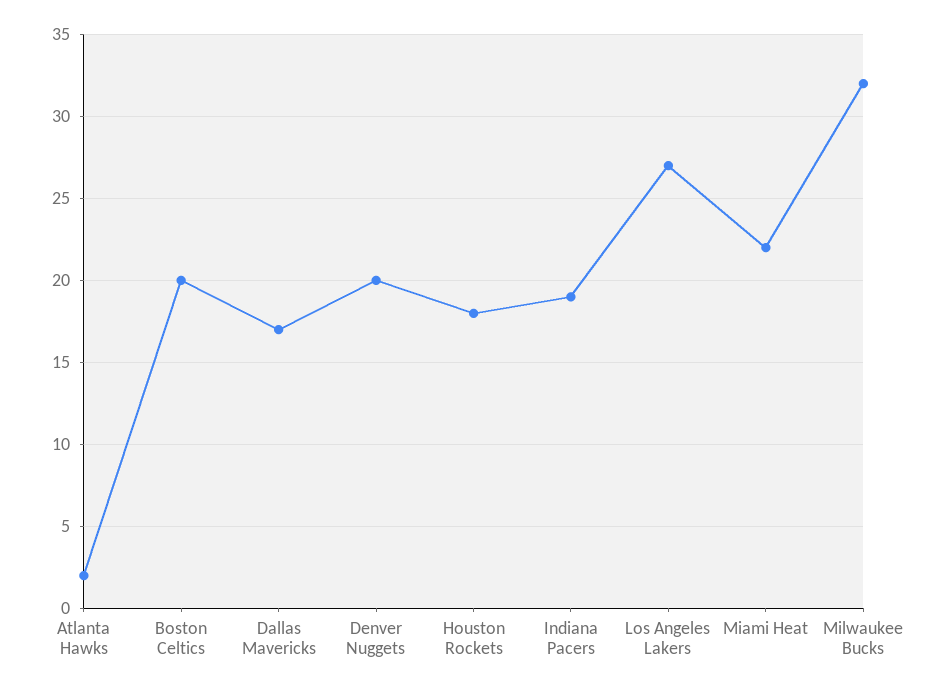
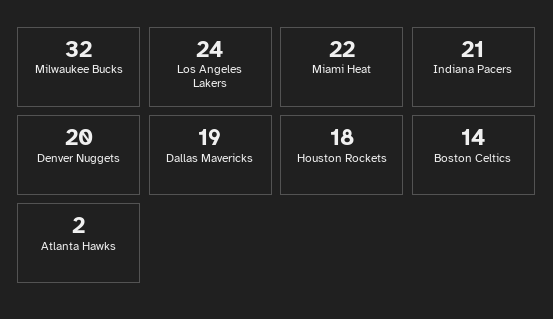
  {
    "Atlanta Hawks": 2,
-   "Boston Celtics": 20,
+   "Boston Celtics": 14,
-   "Dallas Mavericks": 17,
+   "Dallas Mavericks": 19,
    "Denver Nuggets": 20,
    "Houston Rockets": 18,
-   "Indiana Pacers": 19,
+   "Indiana Pacers": 21,
-   "Los Angeles Lakers": 27,
+   "Los Angeles Lakers": 24,
    "Miami Heat": 22,
    "Milwaukee Bucks": 32
  }

